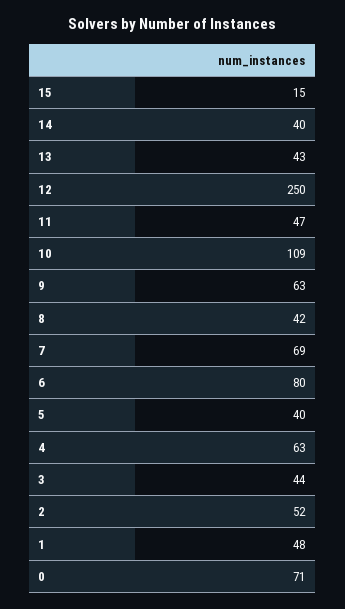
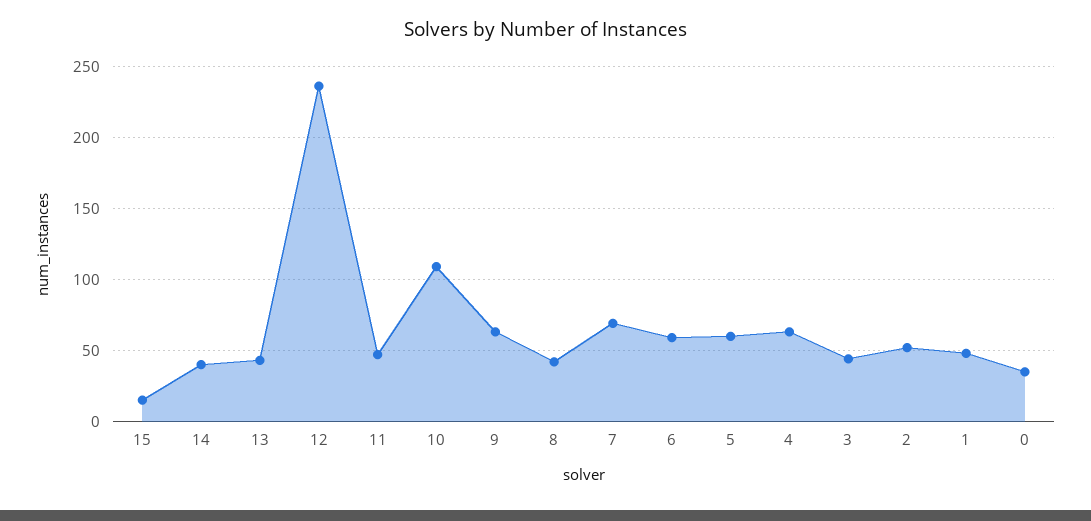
  {
    "15": 15,
    "14": 40,
    "13": 43,
-   "12": 250,
+   "12": 235,
    "11": 47,
    "10": 109,
    "9": 63,
    "8": 42,
    "7": 69,
-   "6": 80,
+   "6": 60,
-   "5": 40,
+   "5": 60,
    "4": 63,
    "3": 44,
    "2": 52,
    "1": 48,
-   "0": 71
+   "0": 35
  }

